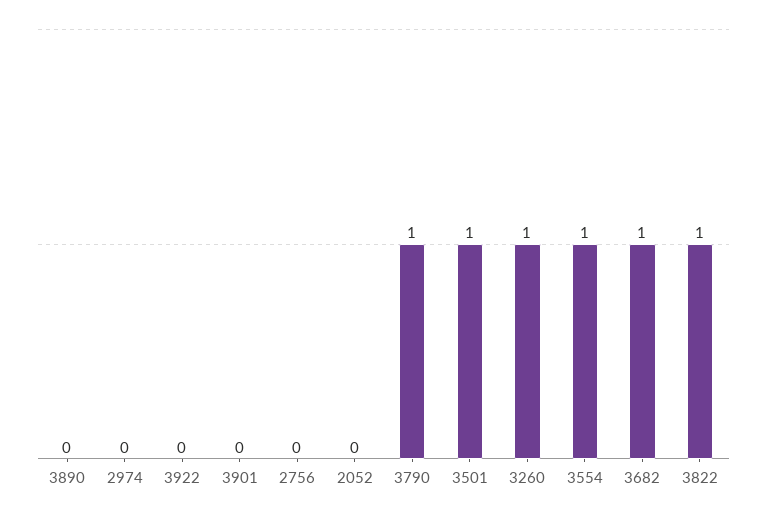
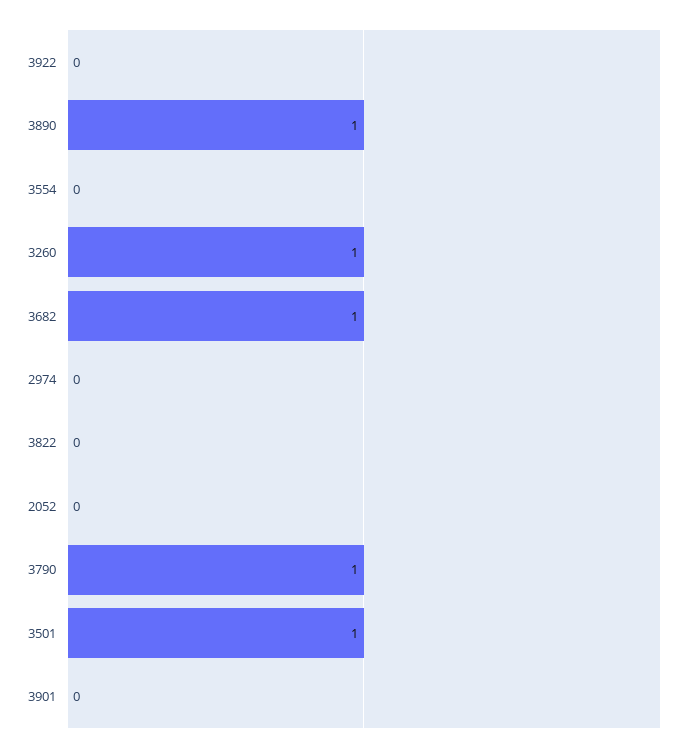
  {
-   "3890": 0,
+   "3890": 1,
    "2974": 0,
    "3922": 0,
    "3901": 0,
-   "2756": 0,
    "2052": 0,
    "3790": 1,
    "3501": 1,
    "3260": 1,
-   "3554": 1,
+   "3554": 0,
    "3682": 1,
-   "3822": 1
+   "3822": 0
  }

